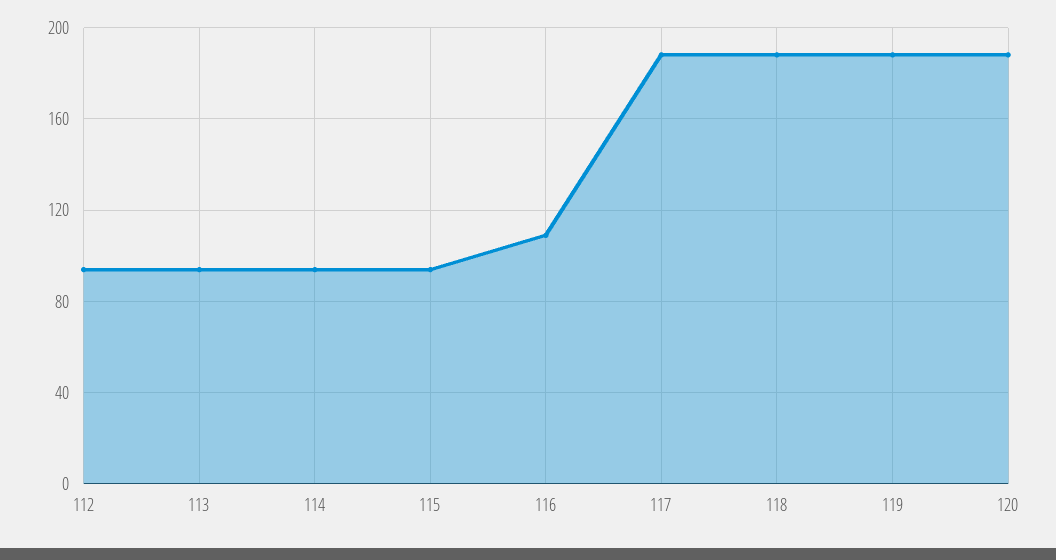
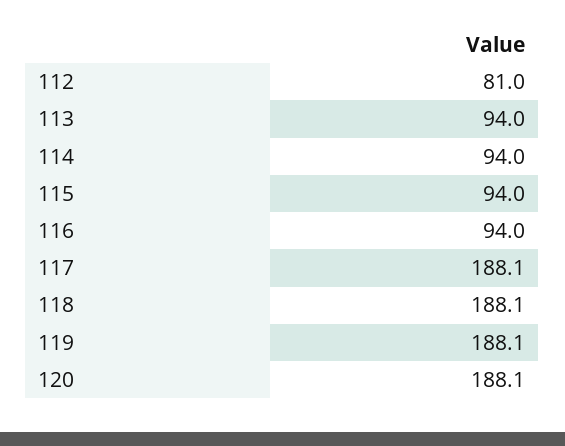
  {
-   "112": 95,
+   "112": 81,
    "113": 94,
    "114": 94,
    "115": 94,
-   "116": 110,
+   "116": 94,
    "117": 188.1,
    "118": 188.1,
    "119": 188.1,
    "120": 188.1
  }

